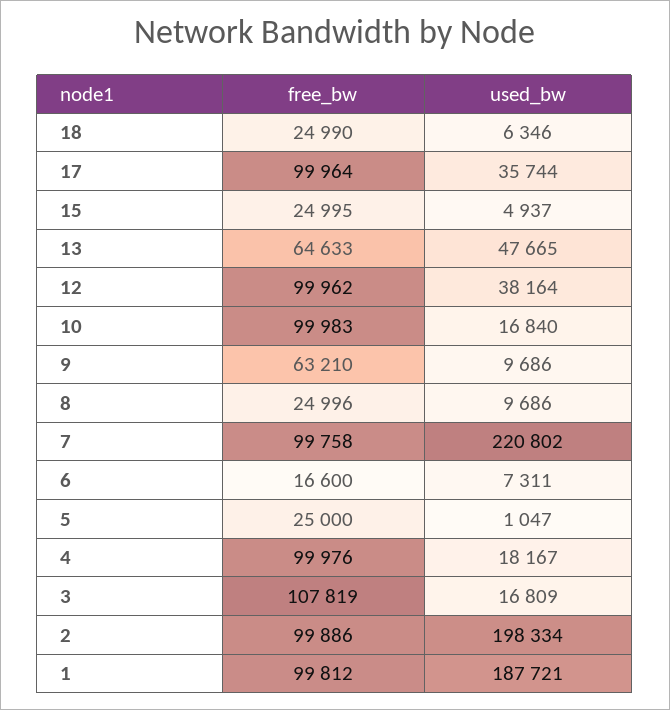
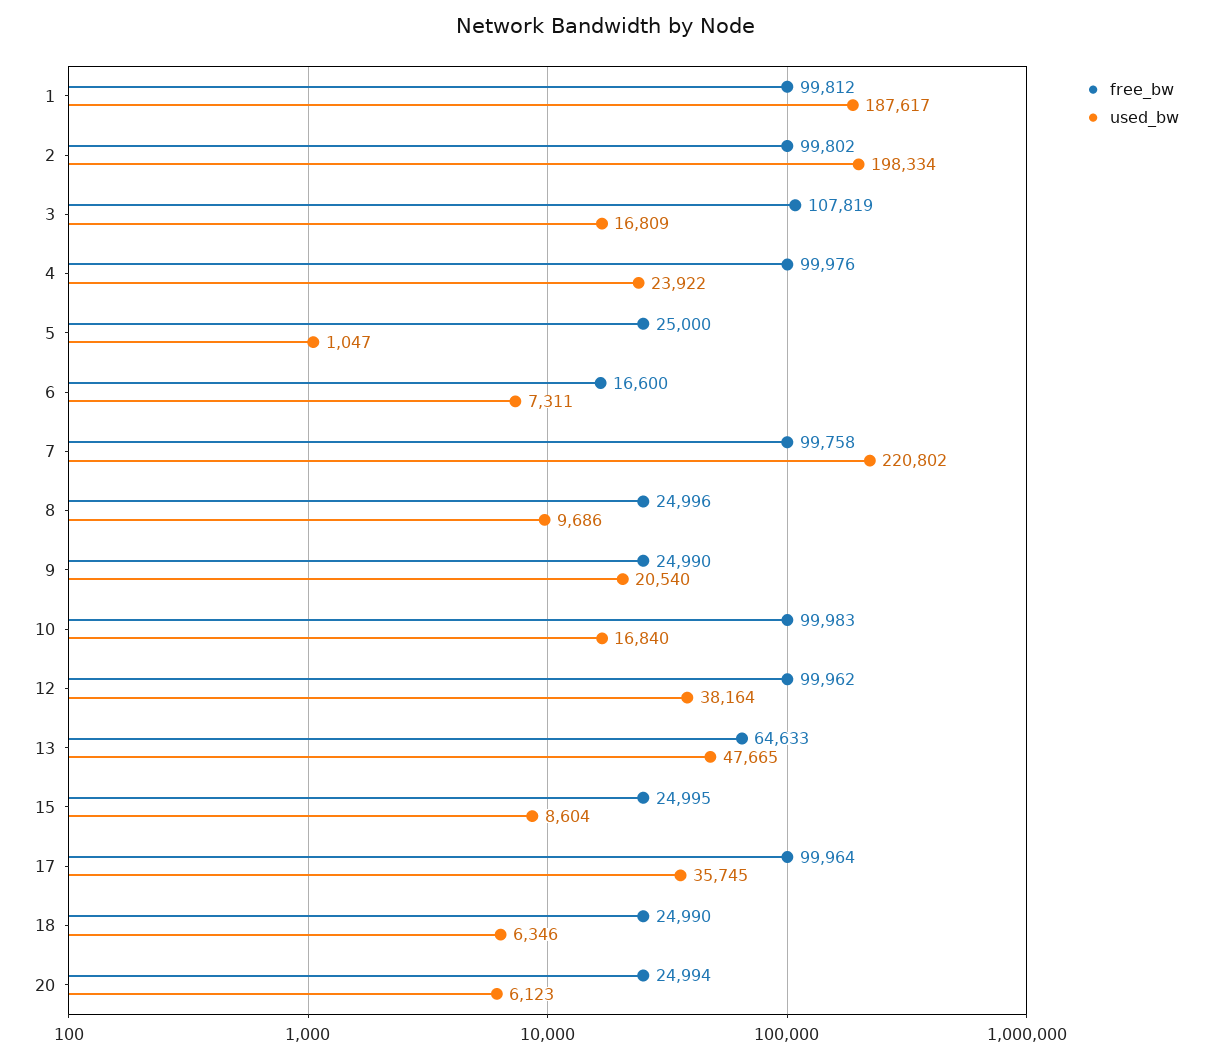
  {
    "free_bw": {
      "18": 24990,
      "17": 99964,
      "15": 24995,
      "13": 64633,
      "12": 99962,
      "10": 99983,
-     "9": 63210,
+     "9": 24990,
      "8": 24996,
      "7": 99758,
      "6": 16600,
      "5": 25000,
      "4": 99976,
      "3": 107819,
-     "2": 99886,
+     "2": 99802,
-     "1": 99812
+     "1": 99812,
+     "20": 24994
    },
    "used_bw": {
      "18": 6346,
-     "17": 35744,
+     "17": 35745,
-     "15": 4937,
+     "15": 8604,
      "13": 47665,
      "12": 38164,
      "10": 16840,
-     "9": 9686,
+     "9": 20540,
      "8": 9686,
      "7": 220802,
      "6": 7311,
      "5": 1047,
-     "4": 18167,
+     "4": 23922,
      "3": 16809,
      "2": 198334,
-     "1": 187721
+     "1": 187617,
+     "20": 6123
    }
  }

